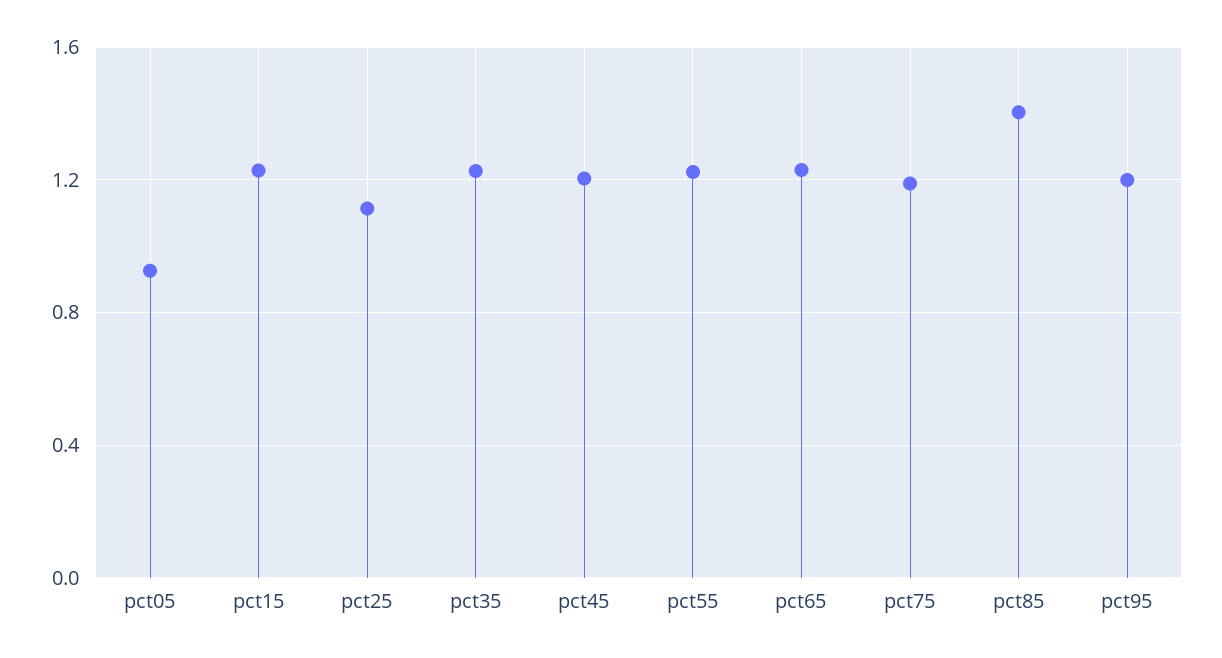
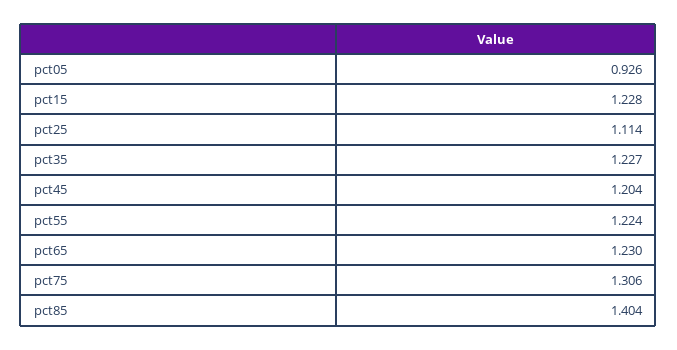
  {
    "pct05": 0.926,
    "pct15": 1.228,
    "pct25": 1.114,
    "pct35": 1.227,
    "pct45": 1.204,
    "pct55": 1.224,
    "pct65": 1.23,
-   "pct75": 1.2,
+   "pct75": 1.306,
-   "pct85": 1.404,
+   "pct85": 1.404
-   "pct95": 1.2
  }

